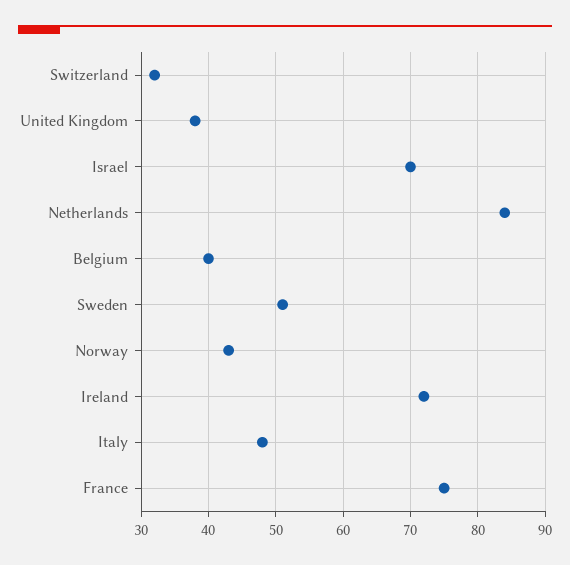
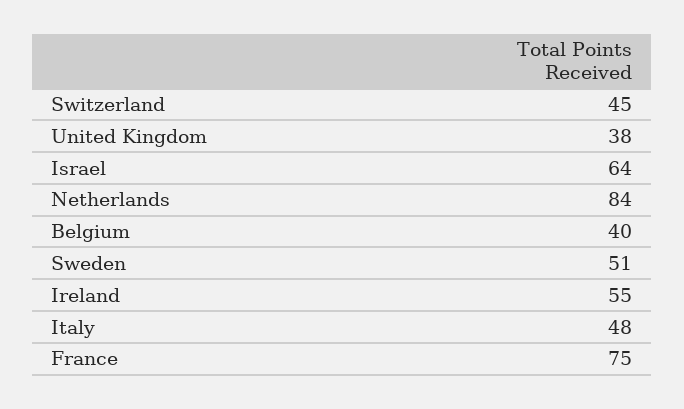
  {
-   "Switzerland": 32,
+   "Switzerland": 45,
    "United Kingdom": 38,
-   "Israel": 70,
+   "Israel": 64,
    "Netherlands": 84,
    "Belgium": 40,
    "Sweden": 51,
-   "Norway": 43,
-   "Ireland": 72,
+   "Ireland": 55,
    "Italy": 48,
    "France": 75
  }

